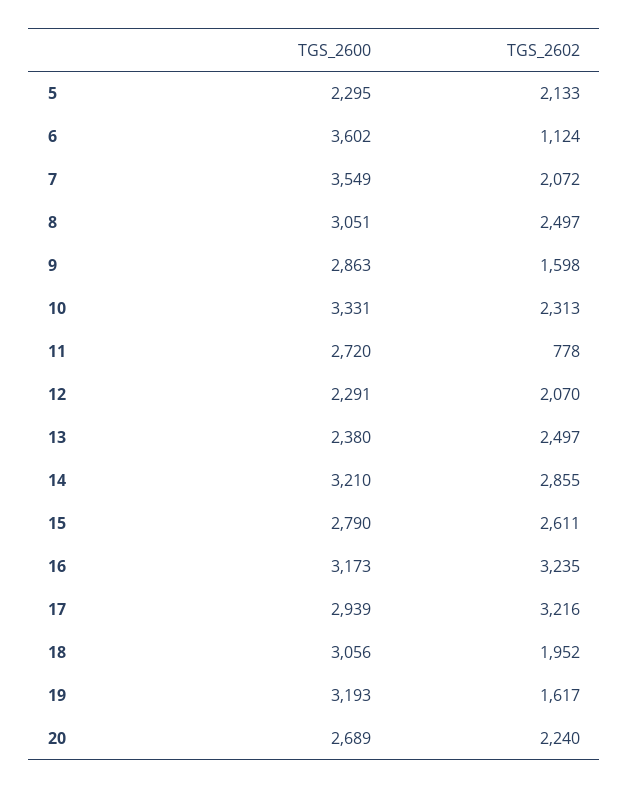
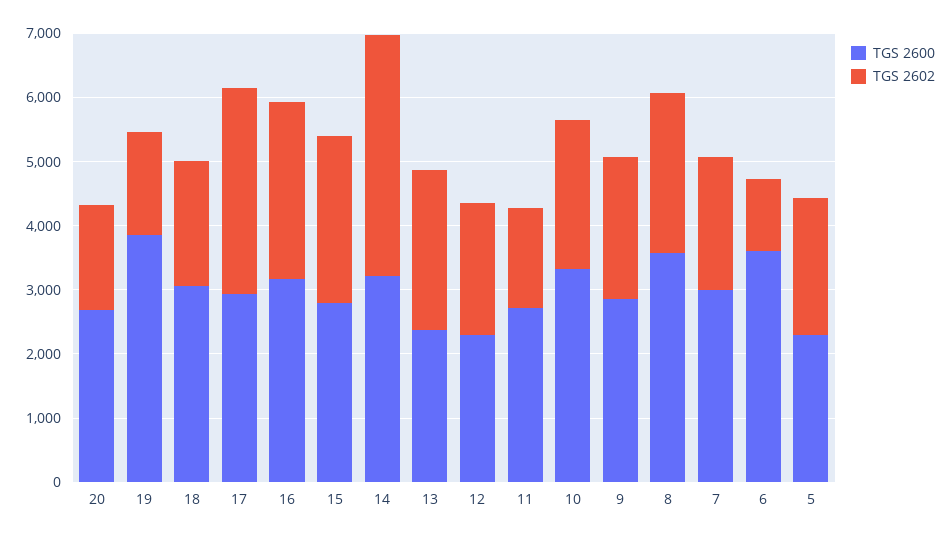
  {
    "TGS_2600": {
      "5": 2295,
      "6": 3602,
-     "7": 3549,
+     "7": 3000,
-     "8": 3051,
+     "8": 3600,
      "9": 2863,
      "10": 3331,
      "11": 2720,
      "12": 2291,
      "13": 2380,
      "14": 3210,
      "15": 2790,
      "16": 3173,
      "17": 2939,
      "18": 3056,
-     "19": 3193,
+     "19": 3800,
      "20": 2689
    },
    "TGS_2602": {
      "5": 2133,
      "6": 1124,
      "7": 2072,
      "8": 2497,
-     "9": 1598,
+     "9": 2200,
      "10": 2313,
-     "11": 778,
+     "11": 1600,
      "12": 2070,
      "13": 2497,
-     "14": 2855,
+     "14": 3800,
      "15": 2611,
-     "16": 3235,
+     "16": 2800,
      "17": 3216,
      "18": 1952,
      "19": 1617,
-     "20": 2240
+     "20": 1600
    }
  }

